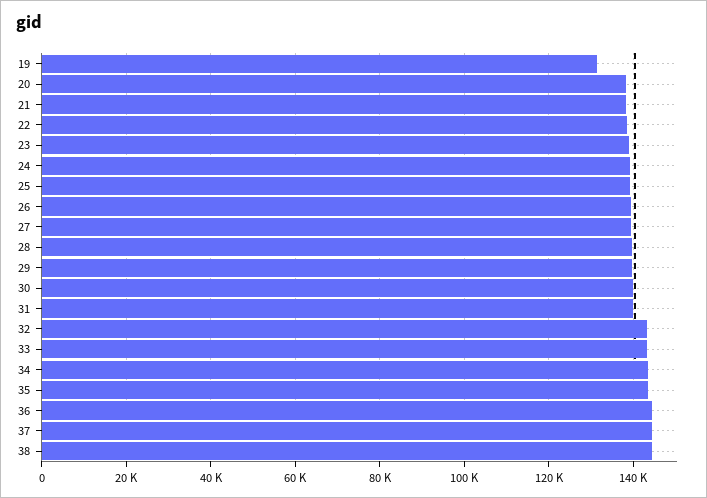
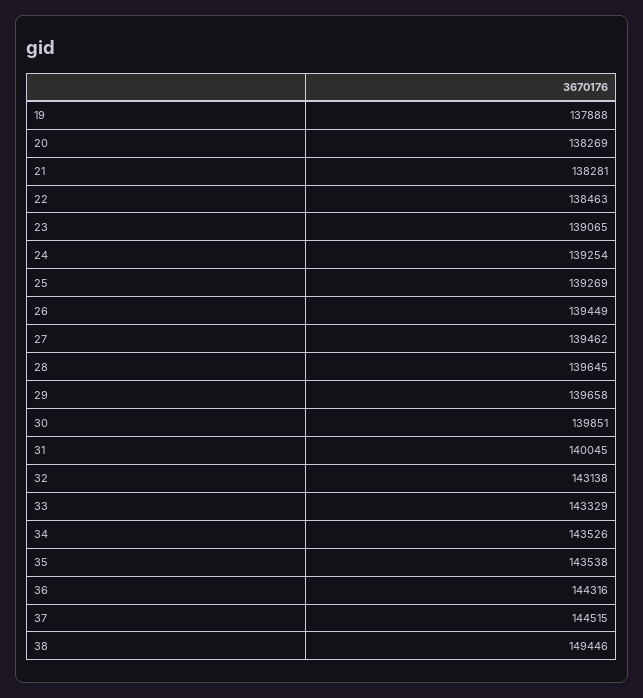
  {
-   "19": 132000,
+   "19": 137888,
    "20": 138269,
    "21": 138281,
    "22": 138463,
    "23": 139065,
    "24": 139254,
    "25": 139269,
    "26": 139449,
    "27": 139462,
    "28": 139645,
    "29": 139658,
    "30": 139851,
    "31": 140045,
    "32": 143138,
    "33": 143329,
    "34": 143526,
    "35": 143538,
    "36": 144316,
    "37": 144515,
-   "38": 144000
+   "38": 149446
  }

